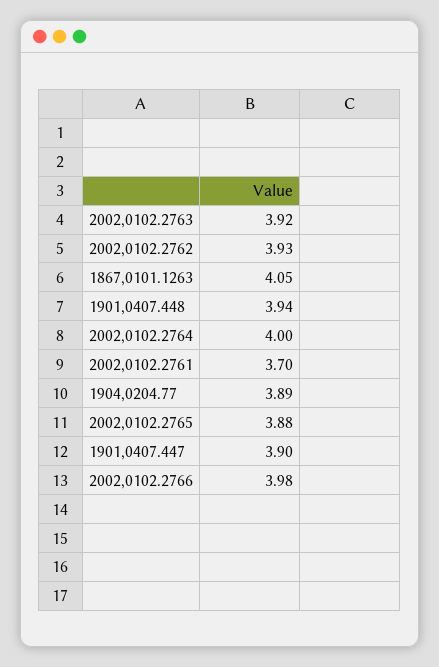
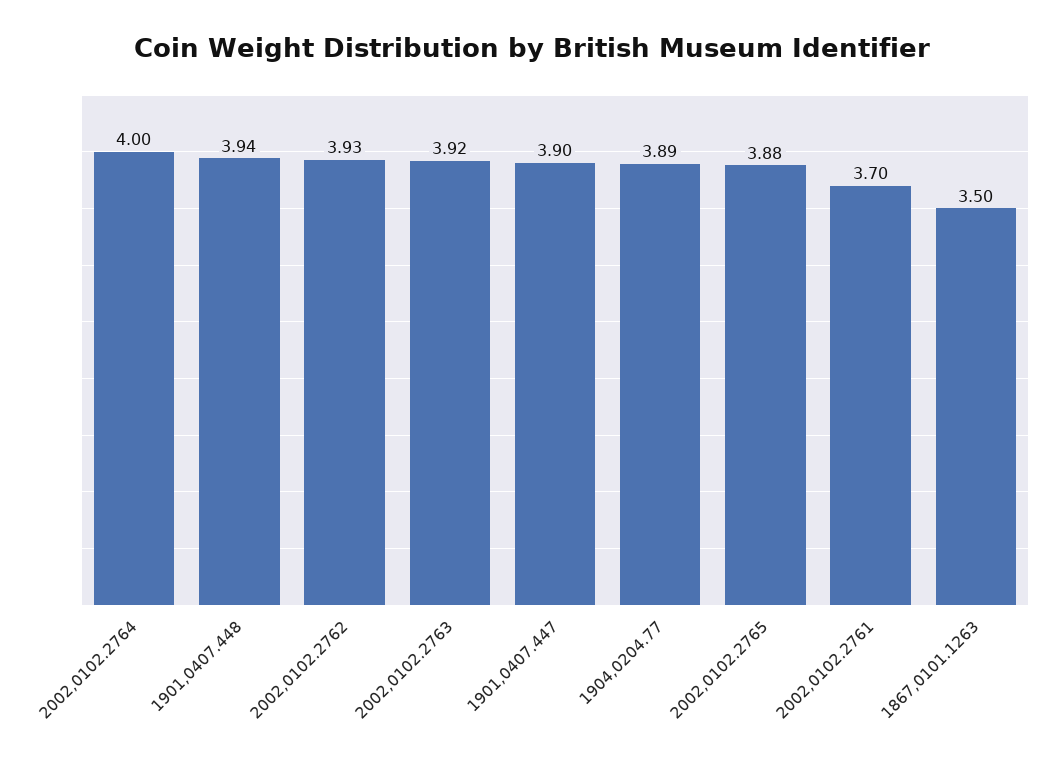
  {
    "2002,0102.2763": 3.92,
    "2002,0102.2762": 3.93,
-   "1867,0101.1263": 4.05,
+   "1867,0101.1263": 3.5,
    "1901,0407.448": 3.94,
    "2002,0102.2764": 4,
    "2002,0102.2761": 3.7,
    "1904,0204.77": 3.89,
    "2002,0102.2765": 3.88,
-   "1901,0407.447": 3.9,
+   "1901,0407.447": 3.9
-   "2002,0102.2766": 3.98
  }

